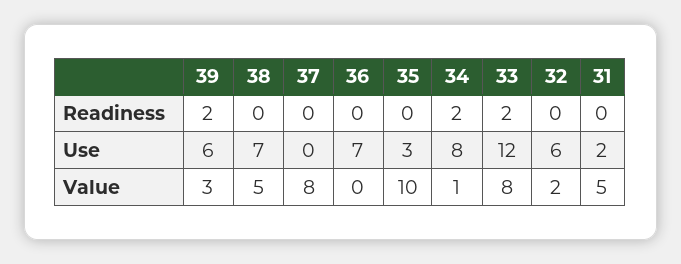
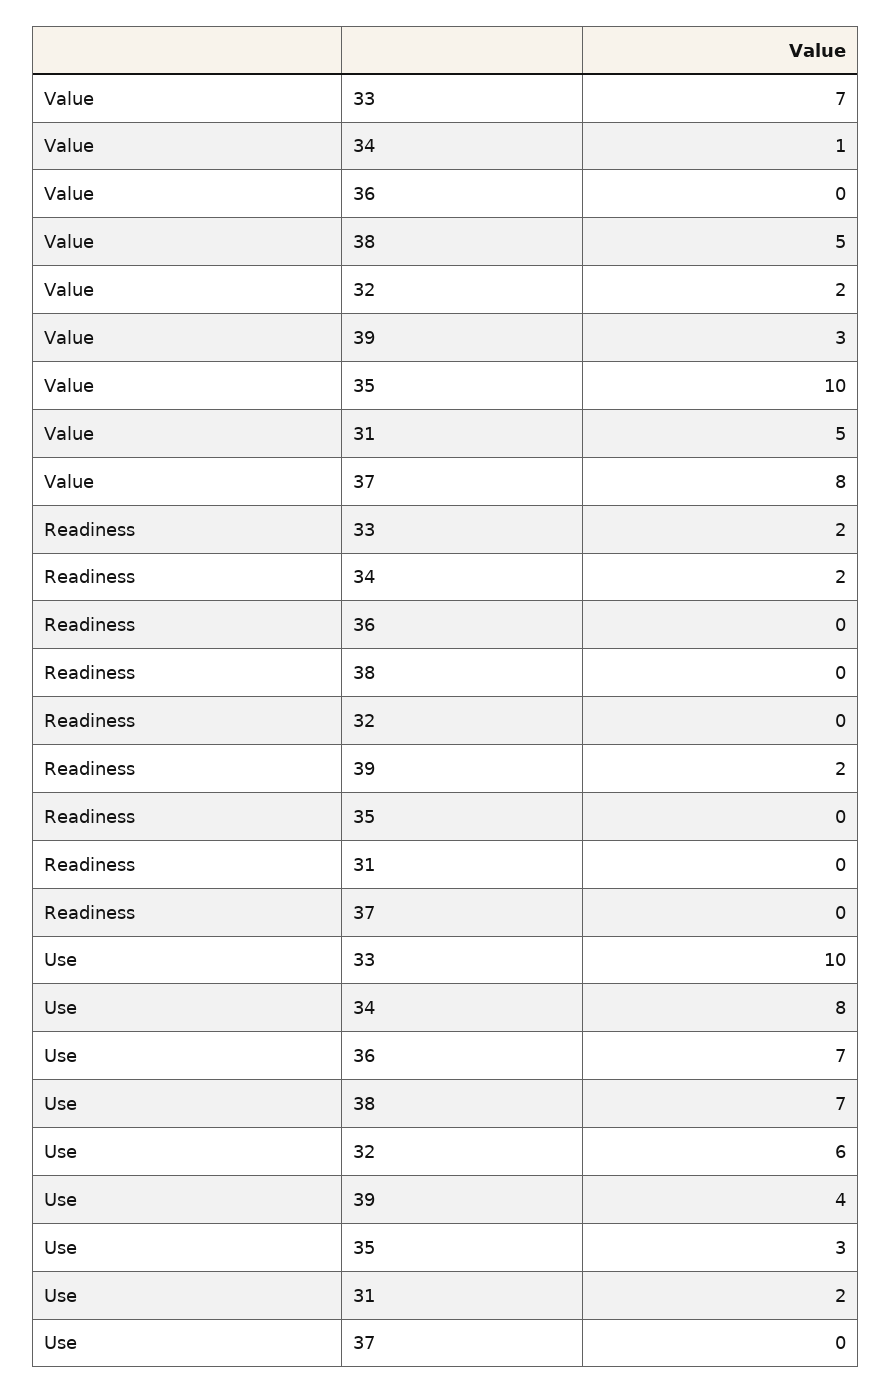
  {
    "39": {
      "Readiness": 2,
-     "Use": 6,
+     "Use": 4,
      "Value": 3
    },
    "38": {
      "Readiness": 0,
      "Use": 7,
      "Value": 5
    },
    "37": {
      "Readiness": 0,
      "Use": 0,
      "Value": 8
    },
    "36": {
      "Readiness": 0,
      "Use": 7,
      "Value": 0
    },
    "35": {
      "Readiness": 0,
      "Use": 3,
      "Value": 10
    },
    "34": {
      "Readiness": 2,
      "Use": 8,
      "Value": 1
    },
    "33": {
      "Readiness": 2,
-     "Use": 12,
+     "Use": 10,
-     "Value": 8
+     "Value": 7
    },
    "32": {
      "Readiness": 0,
      "Use": 6,
      "Value": 2
    },
    "31": {
      "Readiness": 0,
      "Use": 2,
      "Value": 5
    }
  }

